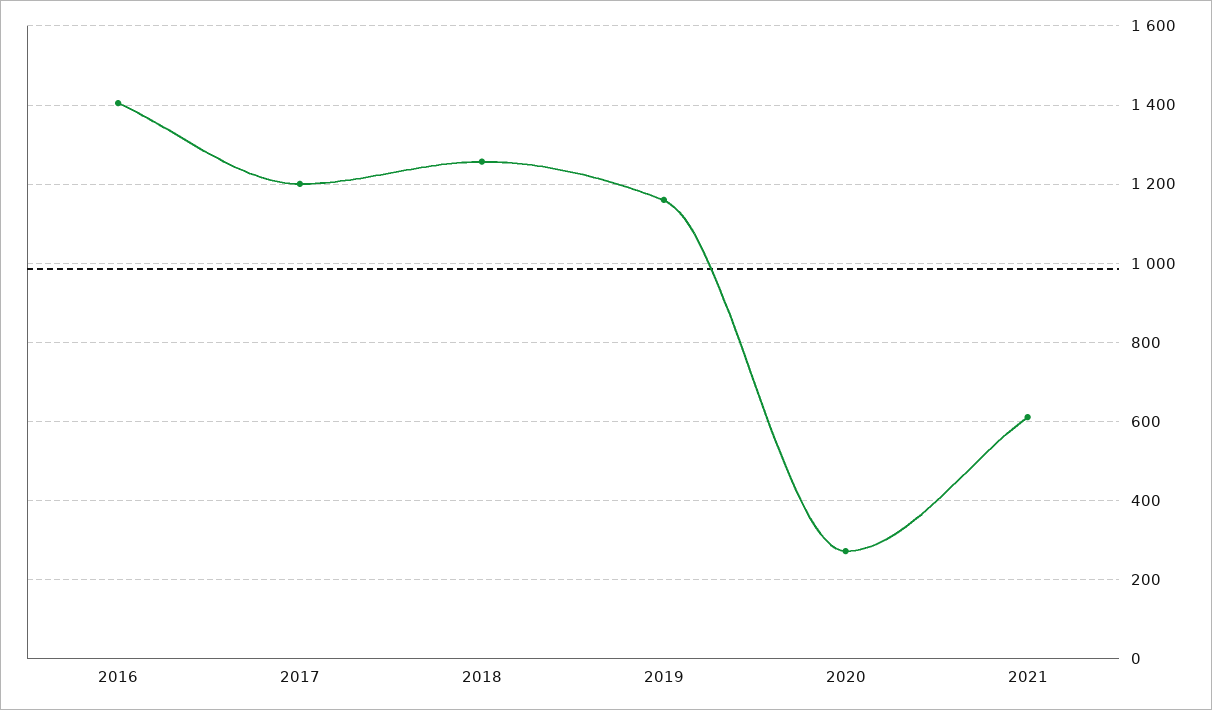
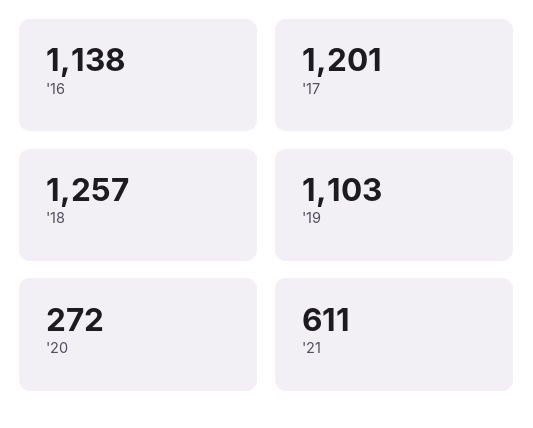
  {
-   "2016": 1400,
+   "2016": 1138,
    "2017": 1201,
    "2018": 1257,
-   "2019": 1160,
+   "2019": 1103,
    "2020": 272,
    "2021": 611
  }

